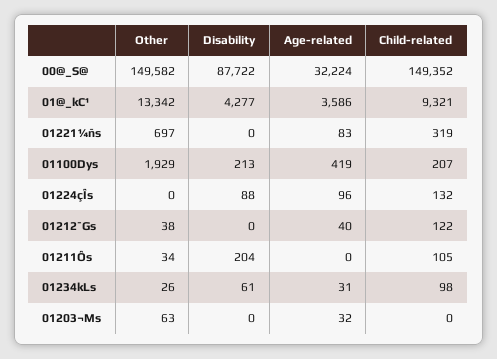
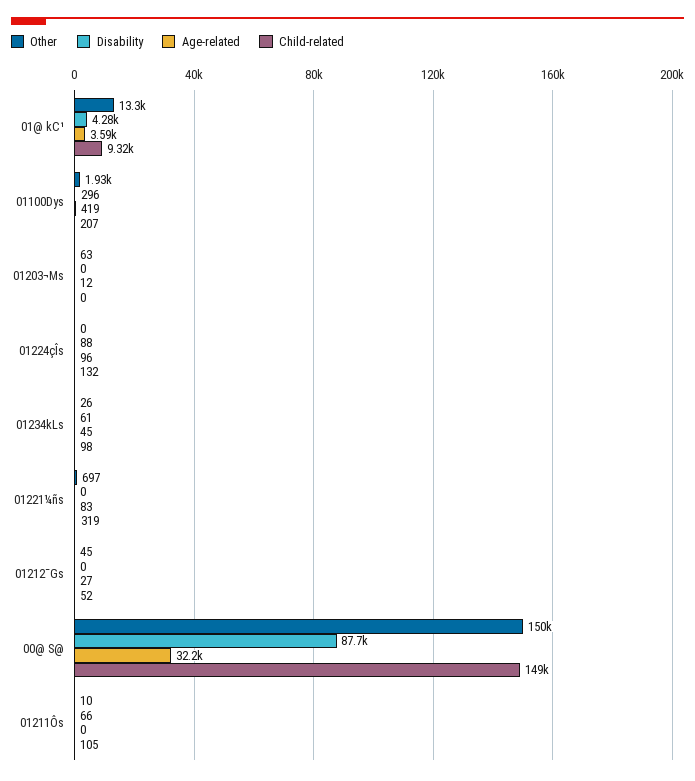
  {
    "Other": {
      "00@_S@": 149582,
      "01@_kC¹": 13342,
      "01221¼ñs": 697,
      "01100Dys": 1929,
      "01224çÎs": 0,
-     "01212¯Gs": 38,
+     "01212¯Gs": 45,
-     "01211Ôs": 34,
+     "01211Ôs": 10,
      "01234kLs": 26,
      "01203¬Ms": 63
    },
    "Disability": {
      "00@_S@": 87722,
      "01@_kC¹": 4277,
      "01221¼ñs": 0,
-     "01100Dys": 213,
+     "01100Dys": 296,
      "01224çÎs": 88,
      "01212¯Gs": 0,
-     "01211Ôs": 204,
+     "01211Ôs": 66,
      "01234kLs": 61,
      "01203¬Ms": 0
    },
    "Age-related": {
      "00@_S@": 32224,
      "01@_kC¹": 3586,
      "01221¼ñs": 83,
      "01100Dys": 419,
      "01224çÎs": 96,
-     "01212¯Gs": 40,
+     "01212¯Gs": 27,
      "01211Ôs": 0,
-     "01234kLs": 31,
+     "01234kLs": 45,
-     "01203¬Ms": 32
+     "01203¬Ms": 12
    },
    "Child-related": {
      "00@_S@": 149352,
      "01@_kC¹": 9321,
      "01221¼ñs": 319,
      "01100Dys": 207,
      "01224çÎs": 132,
-     "01212¯Gs": 122,
+     "01212¯Gs": 52,
      "01211Ôs": 105,
      "01234kLs": 98,
      "01203¬Ms": 0
    }
  }

